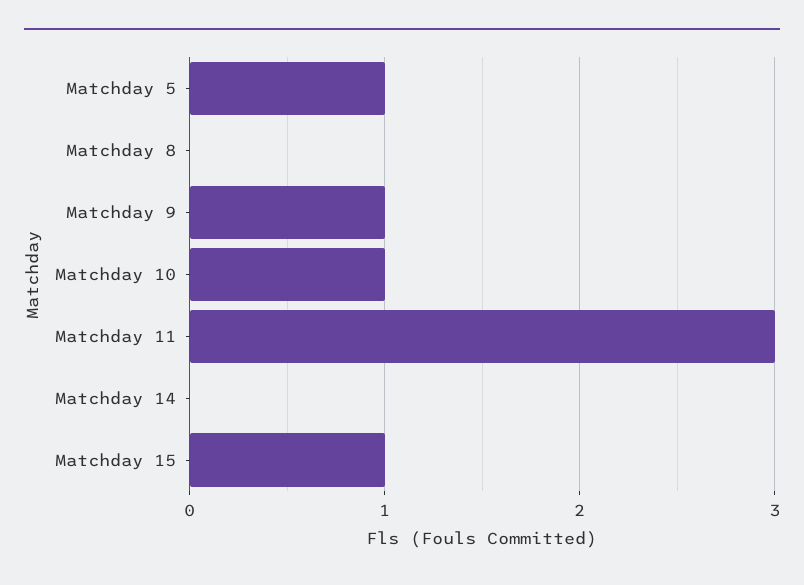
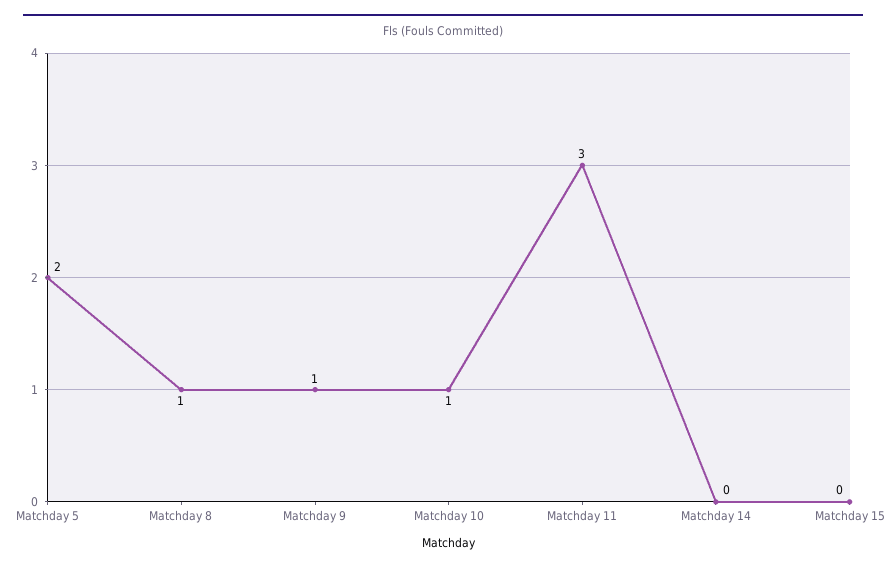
  {
-   "Matchday 5": 1,
+   "Matchday 5": 2,
-   "Matchday 8": 0,
+   "Matchday 8": 1,
    "Matchday 9": 1,
    "Matchday 10": 1,
    "Matchday 11": 3,
    "Matchday 14": 0,
-   "Matchday 15": 1
+   "Matchday 15": 0
  }

